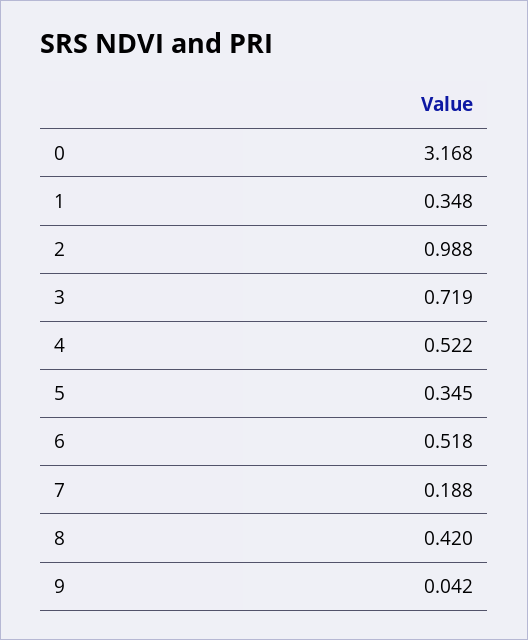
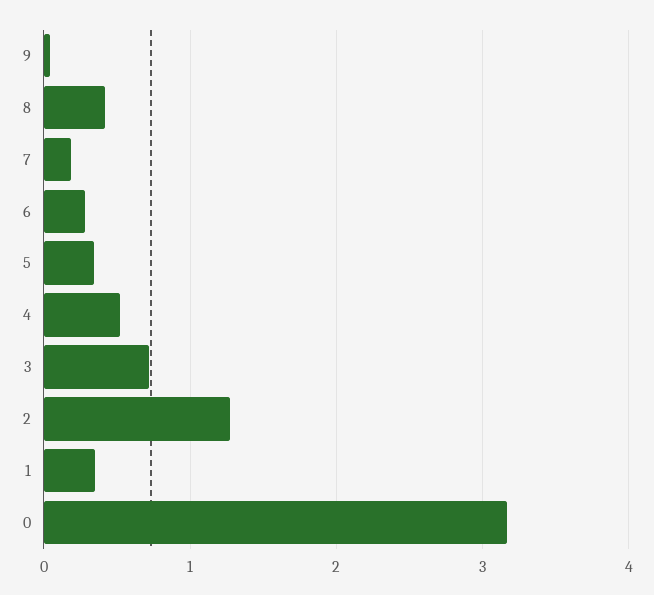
  {
    "0": 3.168,
    "1": 0.348,
-   "2": 0.988,
+   "2": 1.3,
    "3": 0.719,
    "4": 0.522,
    "5": 0.345,
-   "6": 0.518,
+   "6": 0.3,
    "7": 0.188,
    "8": 0.42,
    "9": 0.042
  }

